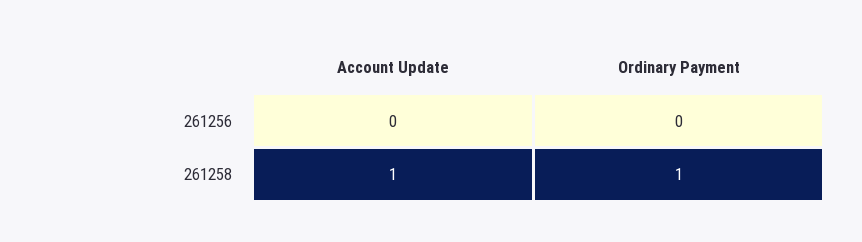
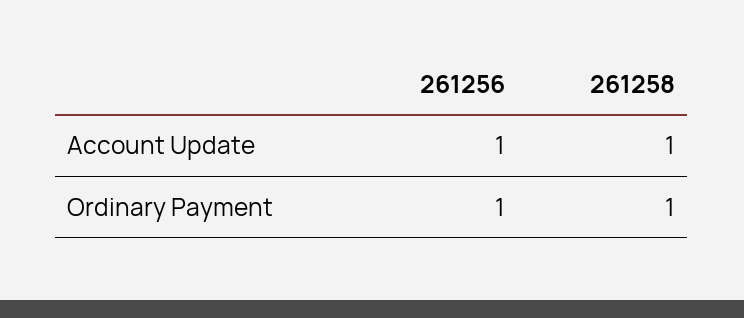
  {
    "Account Update": {
-     "261256": 0,
+     "261256": 1,
      "261258": 1
    },
    "Ordinary Payment": {
-     "261256": 0,
+     "261256": 1,
      "261258": 1
    }
  }

